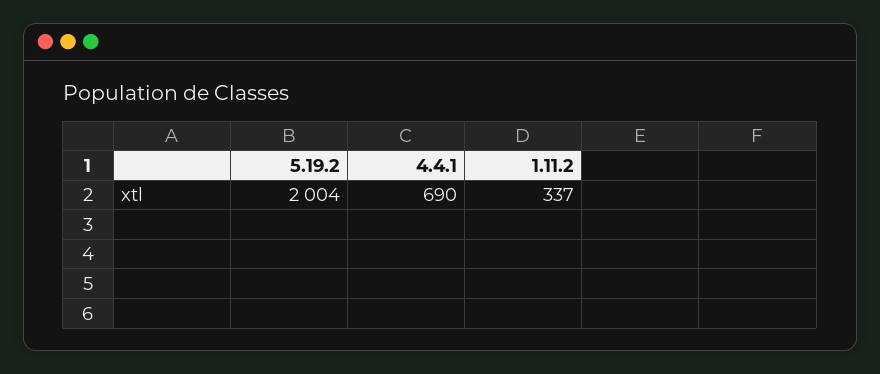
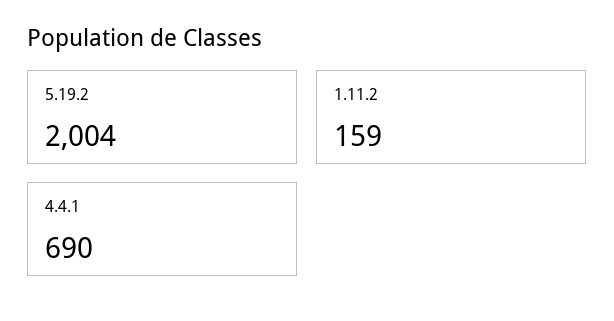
  {
    "5.19.2": 2004,
    "4.4.1": 690,
-   "1.11.2": 337
+   "1.11.2": 159
  }

